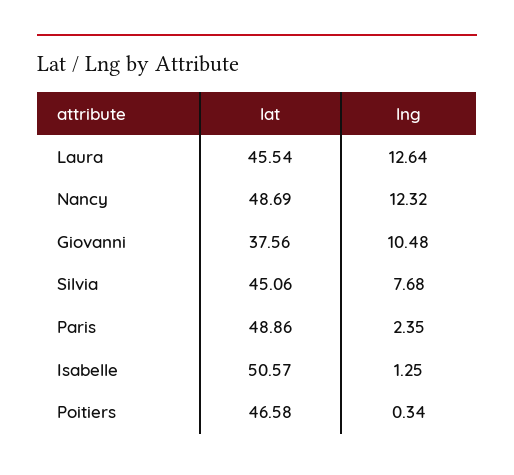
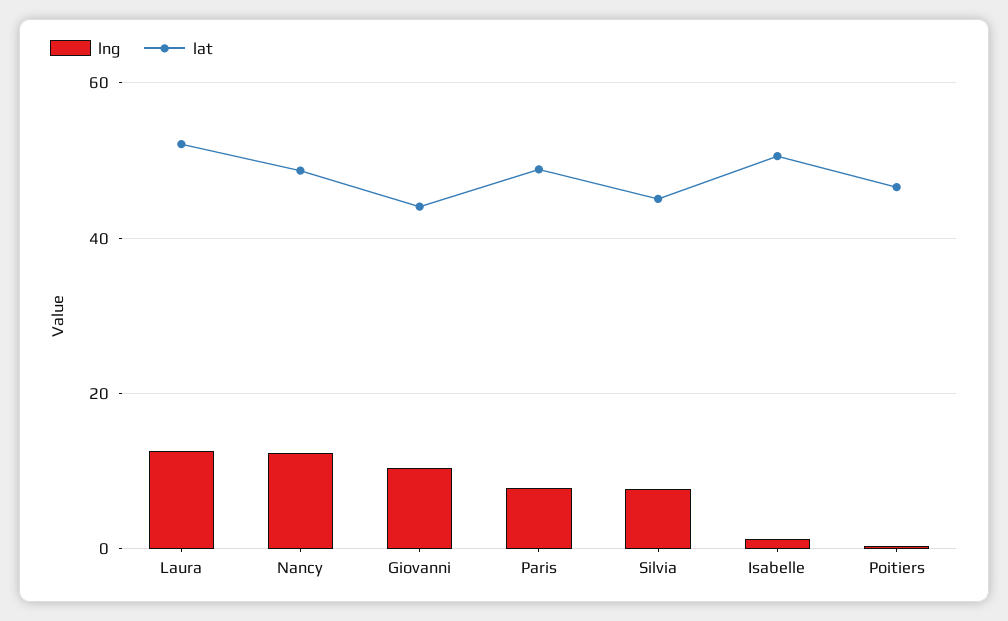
  {
    "lat": {
-     "Laura": 45.54,
+     "Laura": 52,
      "Nancy": 48.69,
-     "Giovanni": 37.56,
+     "Giovanni": 44,
      "Silvia": 45.06,
      "Paris": 48.86,
      "Isabelle": 50.57,
      "Poitiers": 46.58
    },
    "lng": {
      "Laura": 12.64,
      "Nancy": 12.32,
      "Giovanni": 10.48,
      "Silvia": 7.68,
-     "Paris": 2.35,
+     "Paris": 8,
      "Isabelle": 1.25,
      "Poitiers": 0.34
    }
  }

